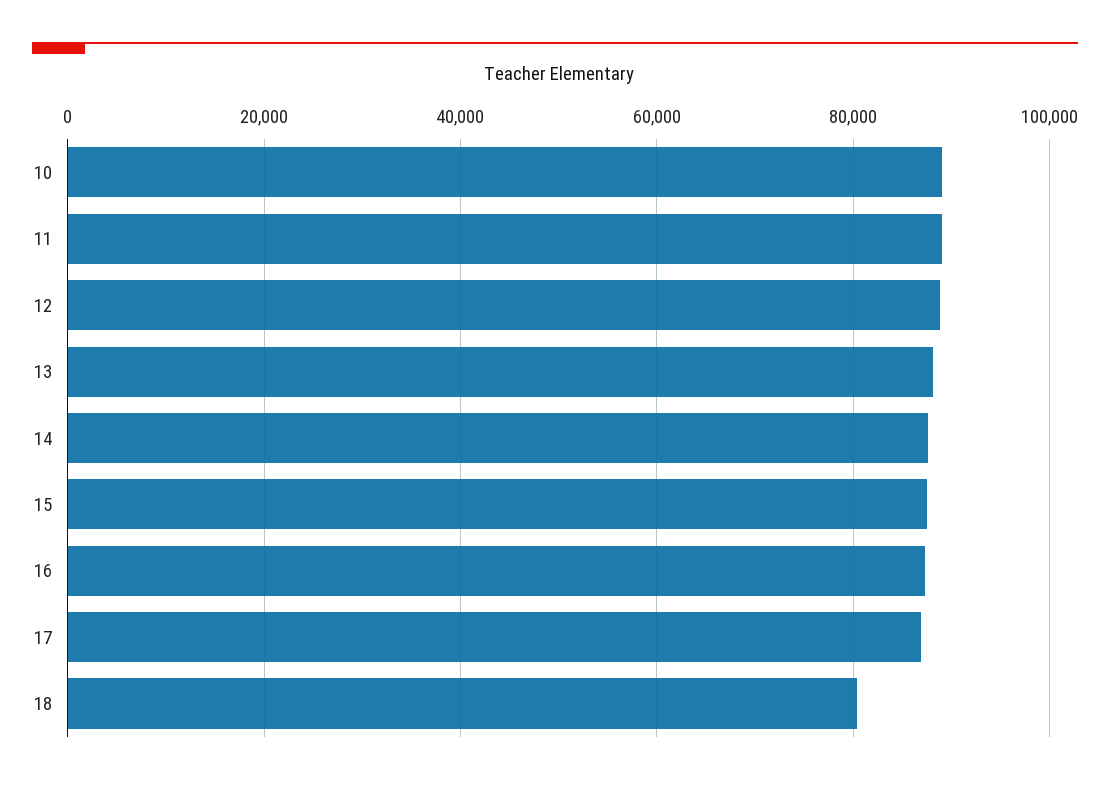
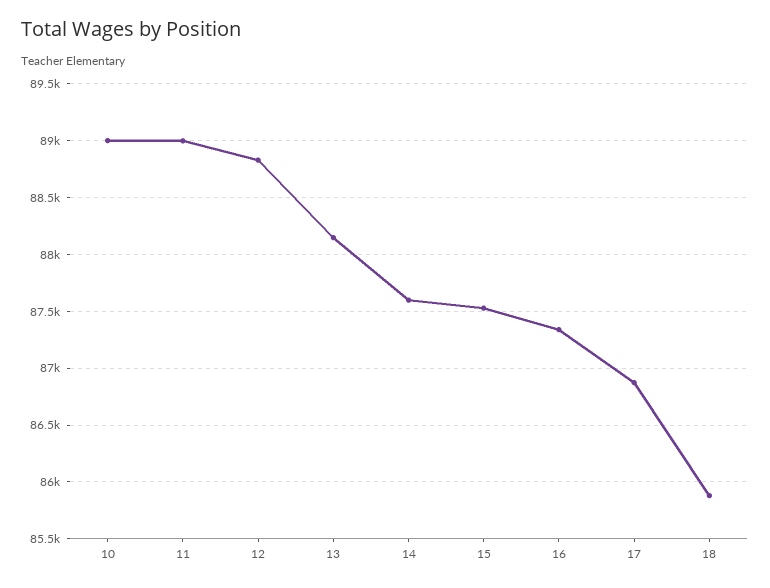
  {
    "10": 89000,
    "11": 89000,
    "12": 88800,
    "13": 88100,
    "14": 87600,
    "15": 87500,
    "16": 87300,
    "17": 86900,
-   "18": 80000
+   "18": 85900
  }

